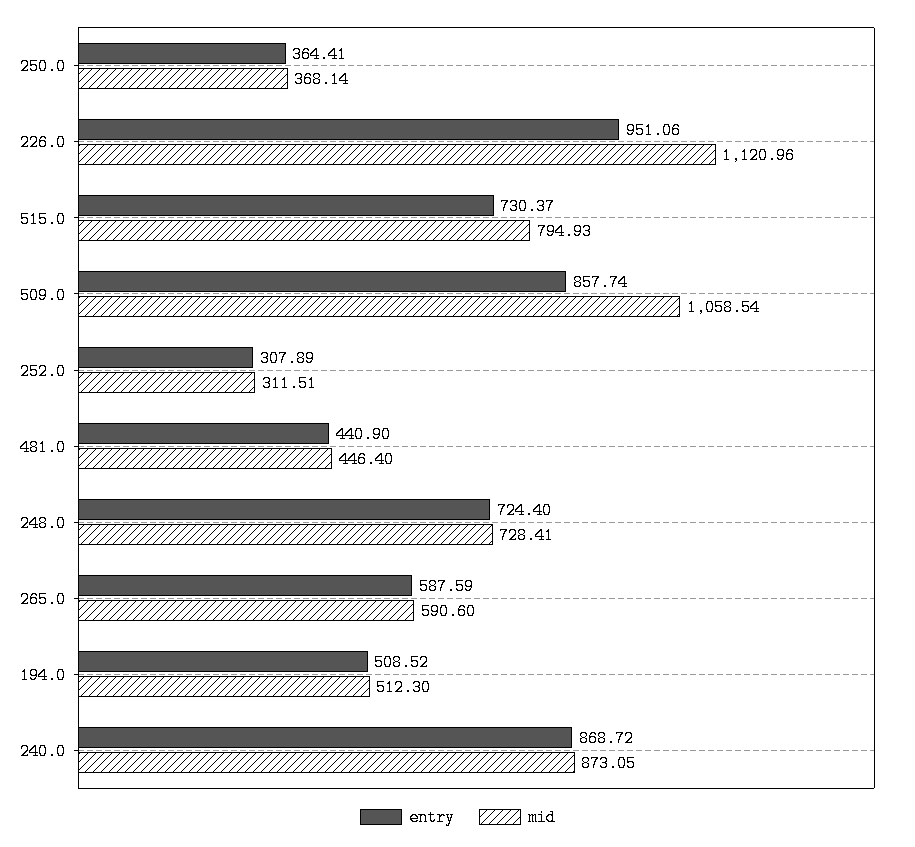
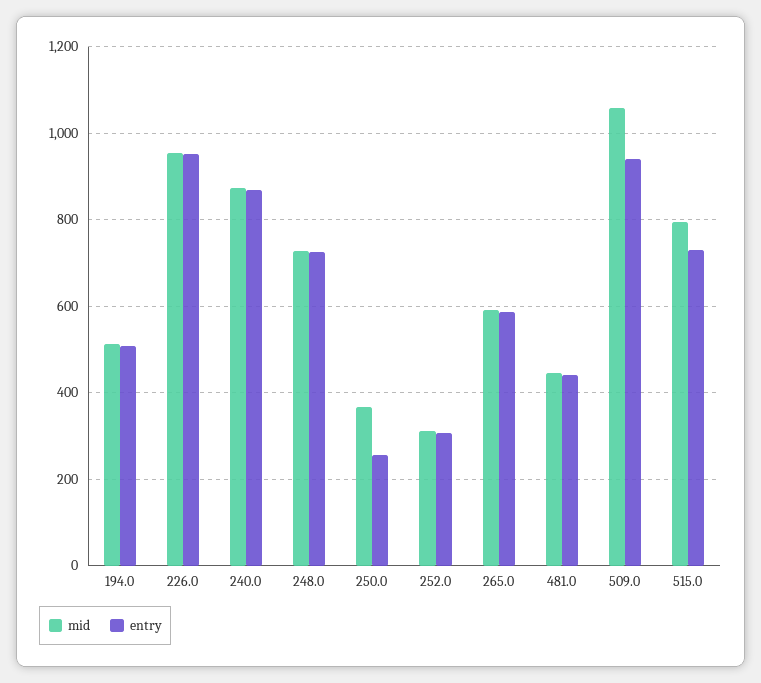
  {
    "entry": {
-     "250.0": 364.41,
+     "250.0": 260,
      "226.0": 951.06,
      "515.0": 730.37,
-     "509.0": 857.74,
+     "509.0": 940,
      "252.0": 307.89,
      "481.0": 440.9,
      "248.0": 724.4,
      "265.0": 587.59,
      "194.0": 508.52,
      "240.0": 868.72
    },
    "mid": {
      "250.0": 368.14,
-     "226.0": 1120.96,
+     "226.0": 960,
      "515.0": 794.93,
      "509.0": 1058.54,
      "252.0": 311.51,
      "481.0": 446.4,
      "248.0": 728.41,
      "265.0": 590.6,
      "194.0": 512.3,
      "240.0": 873.05
    }
  }

